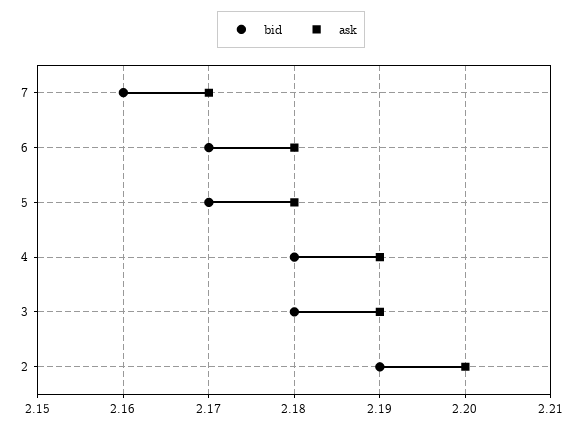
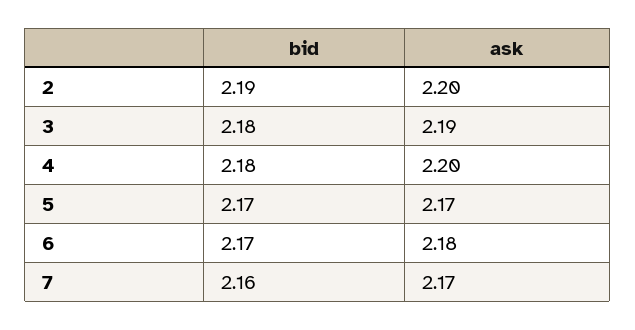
  {
    "bid": {
      "7": 2.16,
      "6": 2.17,
      "5": 2.17,
      "4": 2.18,
      "3": 2.18,
      "2": 2.19
    },
    "ask": {
      "7": 2.17,
      "6": 2.18,
-     "5": 2.18,
+     "5": 2.17,
-     "4": 2.19,
+     "4": 2.2,
      "3": 2.19,
      "2": 2.2
    }
  }

